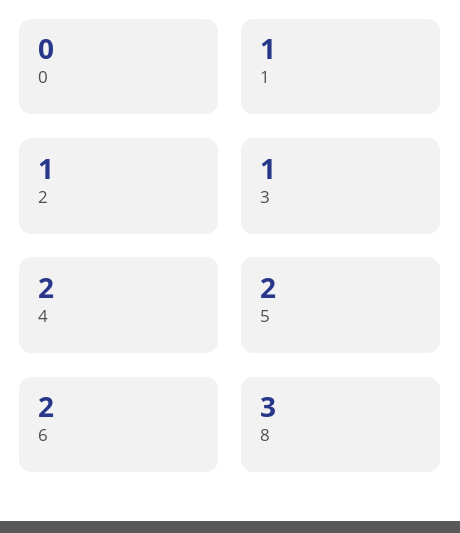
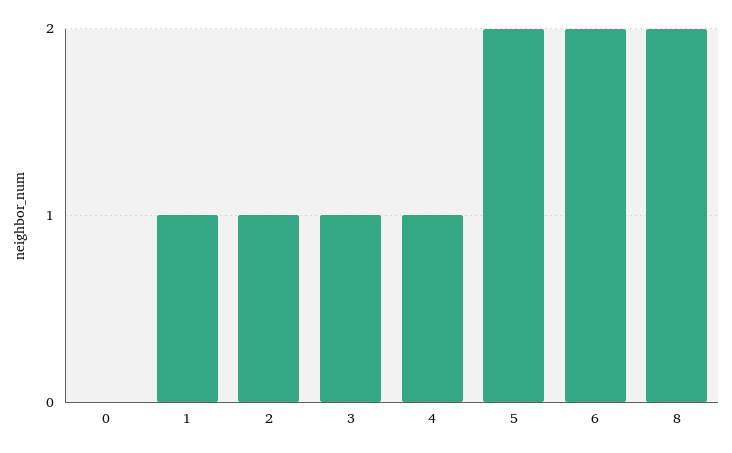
  {
    "0": 0,
    "1": 1,
    "2": 1,
    "3": 1,
-   "4": 2,
+   "4": 1,
    "5": 2,
    "6": 2,
-   "8": 3
+   "8": 2
  }

